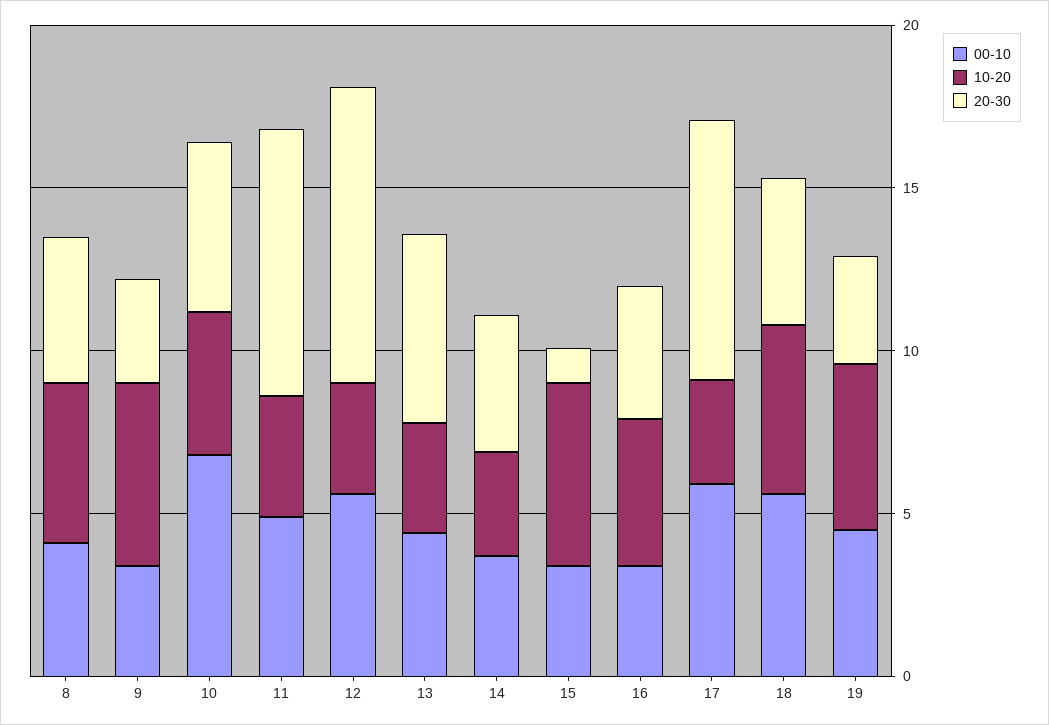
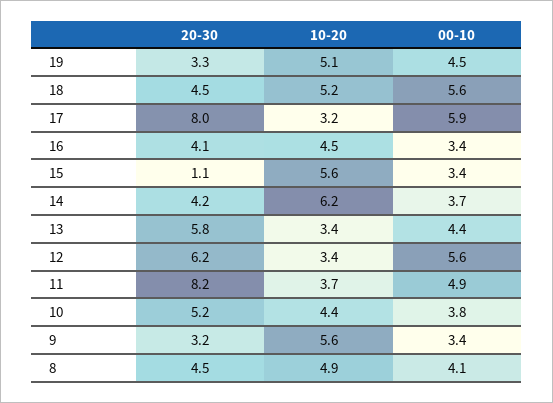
  {
    "00-10": {
      "8": 4.1,
      "9": 3.4,
-     "10": 7,
+     "10": 3.8,
      "11": 4.9,
      "12": 5.6,
      "13": 4.4,
      "14": 3.7,
      "15": 3.4,
      "16": 3.4,
      "17": 5.9,
      "18": 5.6,
      "19": 4.5
    },
    "10-20": {
      "8": 4.9,
      "9": 5.6,
      "10": 4.4,
      "11": 3.7,
      "12": 3.4,
      "13": 3.4,
-     "14": 3,
+     "14": 6.2,
      "15": 5.6,
      "16": 4.5,
      "17": 3.2,
      "18": 5.2,
      "19": 5.1
    },
    "20-30": {
      "8": 4.5,
      "9": 3.2,
      "10": 5.2,
      "11": 8.2,
-     "12": 9,
+     "12": 6.2,
      "13": 5.8,
      "14": 4.2,
      "15": 1.1,
      "16": 4.1,
      "17": 8,
      "18": 4.5,
      "19": 3.3
    }
  }

